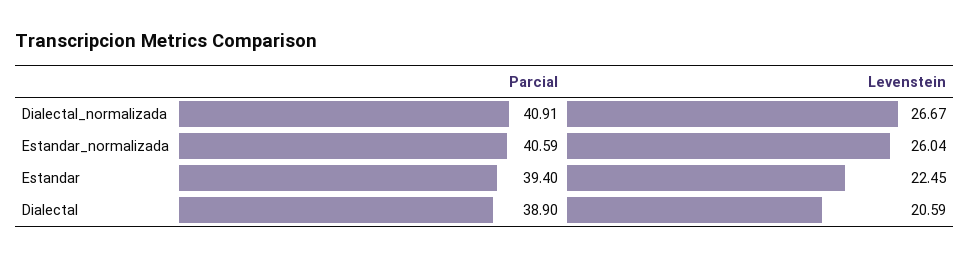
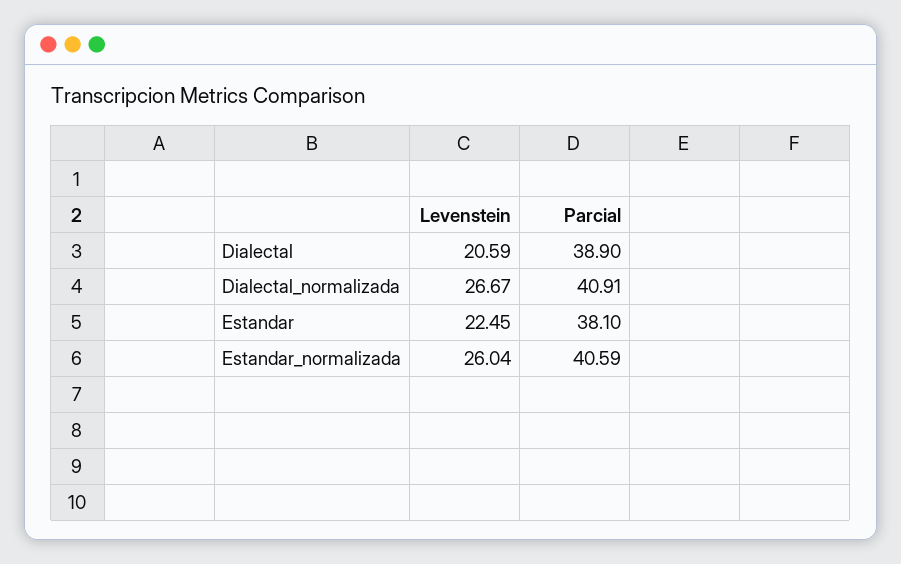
  {
    "Parcial": {
      "Dialectal_normalizada": 40.91,
      "Estandar_normalizada": 40.59,
-     "Estandar": 39.4,
+     "Estandar": 38.1,
      "Dialectal": 38.9
    },
    "Levenstein": {
      "Dialectal_normalizada": 26.67,
      "Estandar_normalizada": 26.04,
      "Estandar": 22.45,
      "Dialectal": 20.59
    }
  }

